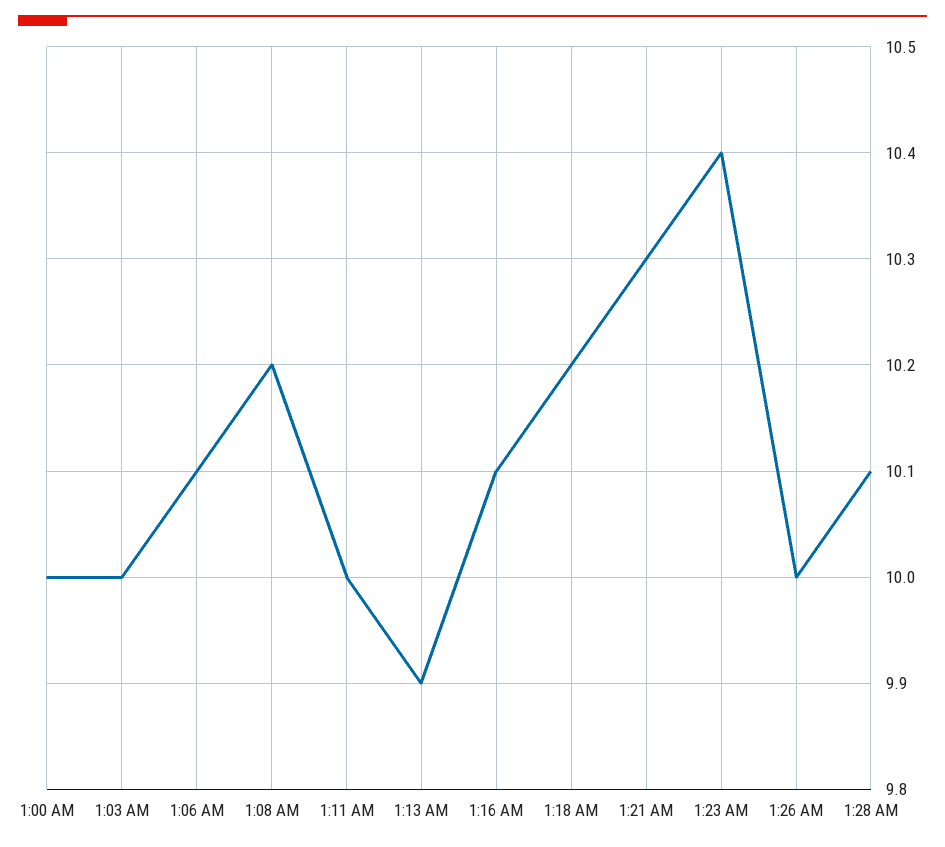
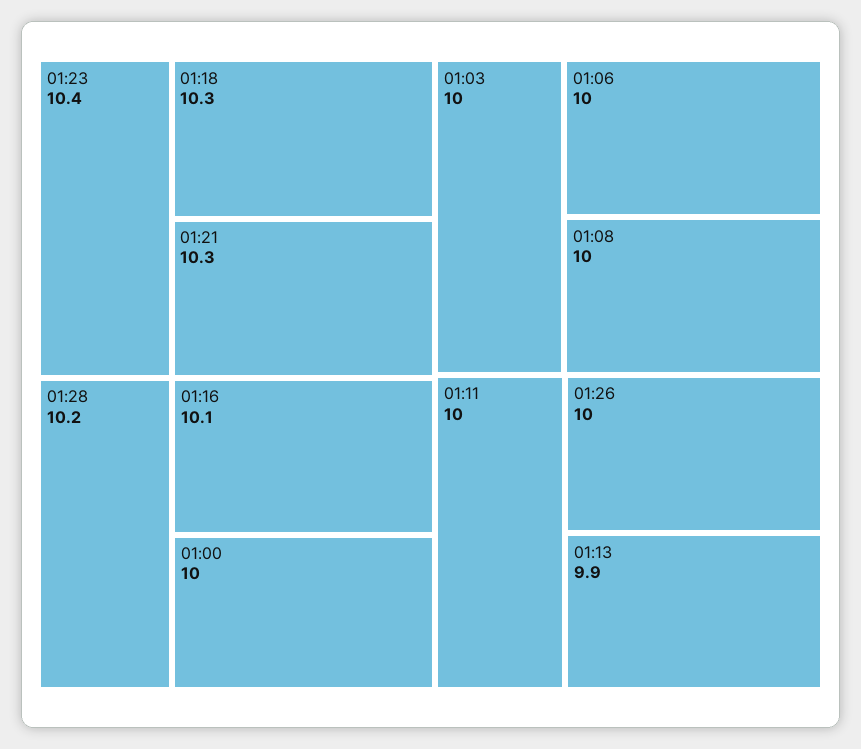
  {
    "1:00 AM": 10,
    "1:03 AM": 10,
-   "1:06 AM": 10.1,
+   "1:06 AM": 10,
-   "1:08 AM": 10.2,
+   "1:08 AM": 10,
    "1:11 AM": 10,
    "1:13 AM": 9.9,
    "1:16 AM": 10.1,
-   "1:18 AM": 10.2,
+   "1:18 AM": 10.3,
    "1:21 AM": 10.3,
    "1:23 AM": 10.4,
    "1:26 AM": 10,
-   "1:28 AM": 10.1
+   "1:28 AM": 10.2
  }

